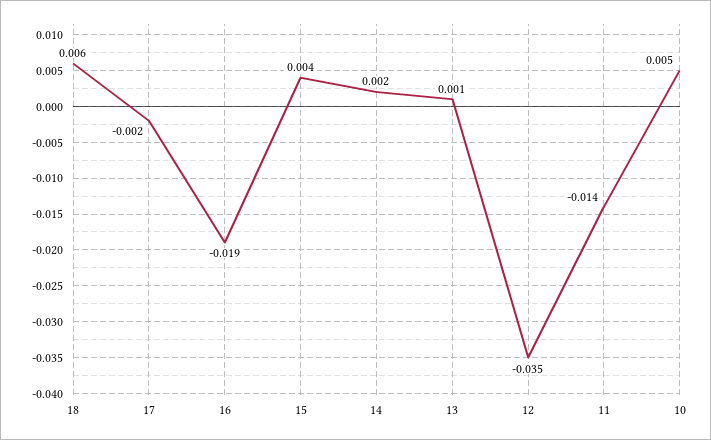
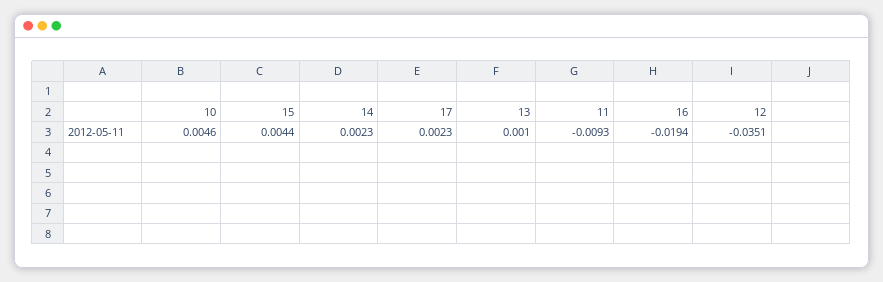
  {
-   "18": 0.006,
-   "17": -0.002,
+   "17": 0.0023,
    "16": -0.0194,
    "15": 0.0044,
    "14": 0.0023,
    "13": 0.001,
    "12": -0.0351,
-   "11": -0.014,
+   "11": -0.0093,
    "10": 0.0046
  }

